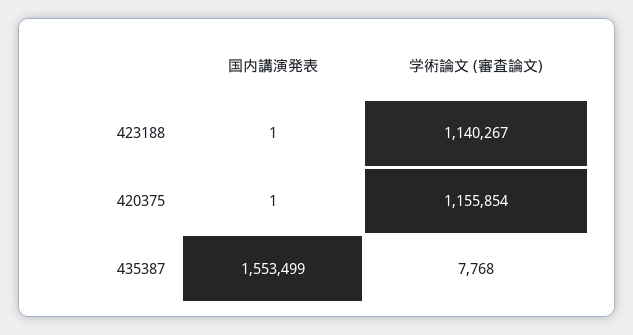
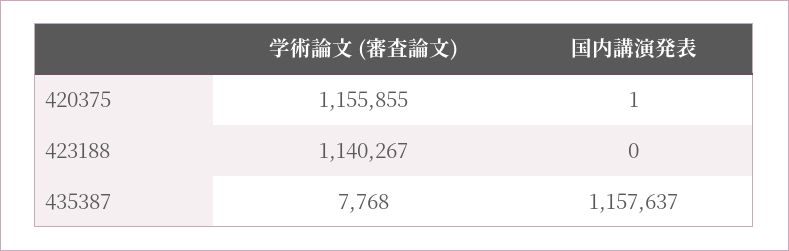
  {
    "国内講演発表": {
-     "423188": 1,
+     "423188": 0,
      "420375": 1,
-     "435387": 1553499
+     "435387": 1157637
    },
    "学術論文 (審査論文)": {
      "423188": 1140267,
-     "420375": 1155854,
+     "420375": 1155855,
      "435387": 7768
    }
  }

